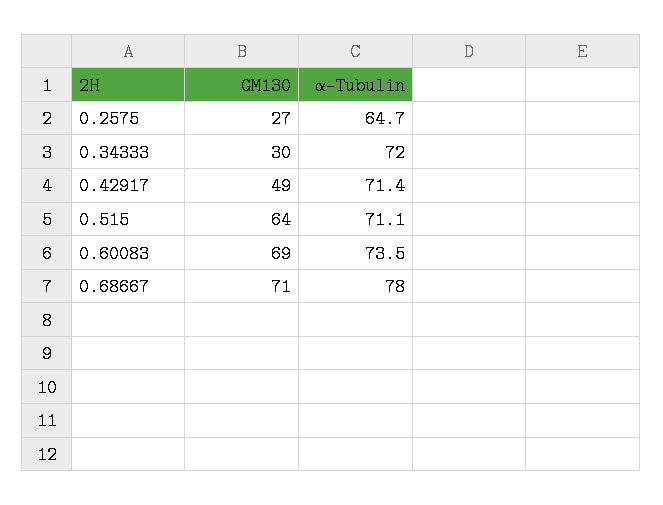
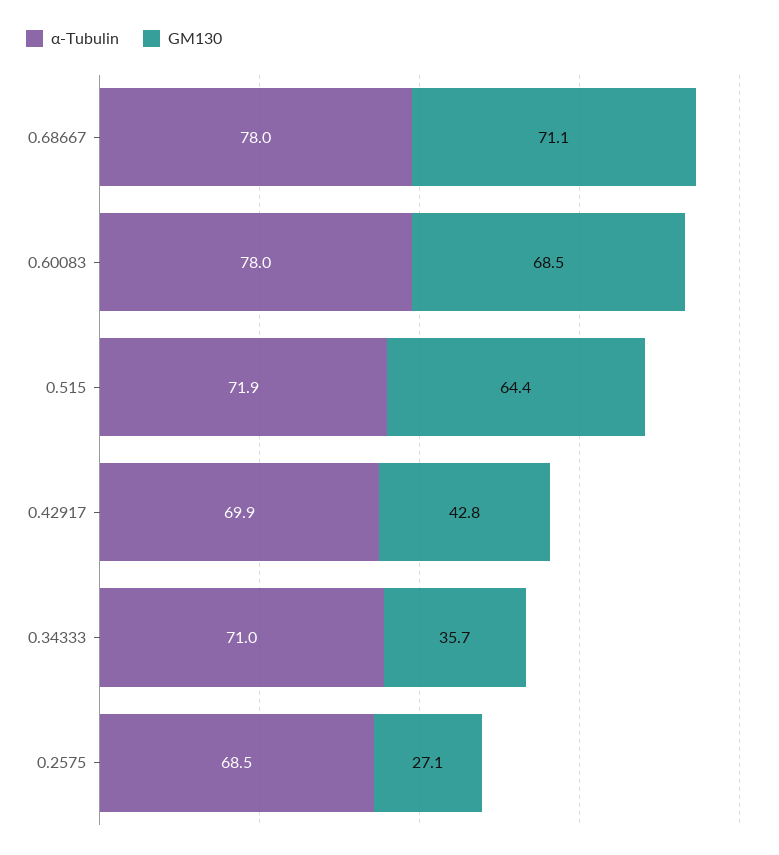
  {
    "GM130": {
      "0.2575": 27.1,
-     "0.34333": 30,
+     "0.34333": 35.7,
-     "0.42917": 49,
+     "0.42917": 42.8,
      "0.515": 64.4,
      "0.60083": 68.5,
      "0.68667": 71.1
    },
    "α-Tubulin": {
-     "0.2575": 64.7,
+     "0.2575": 68.5,
-     "0.34333": 72,
+     "0.34333": 71,
-     "0.42917": 71.4,
+     "0.42917": 69.9,
-     "0.515": 71.1,
+     "0.515": 71.9,
-     "0.60083": 73.5,
+     "0.60083": 78,
      "0.68667": 78
    }
  }

